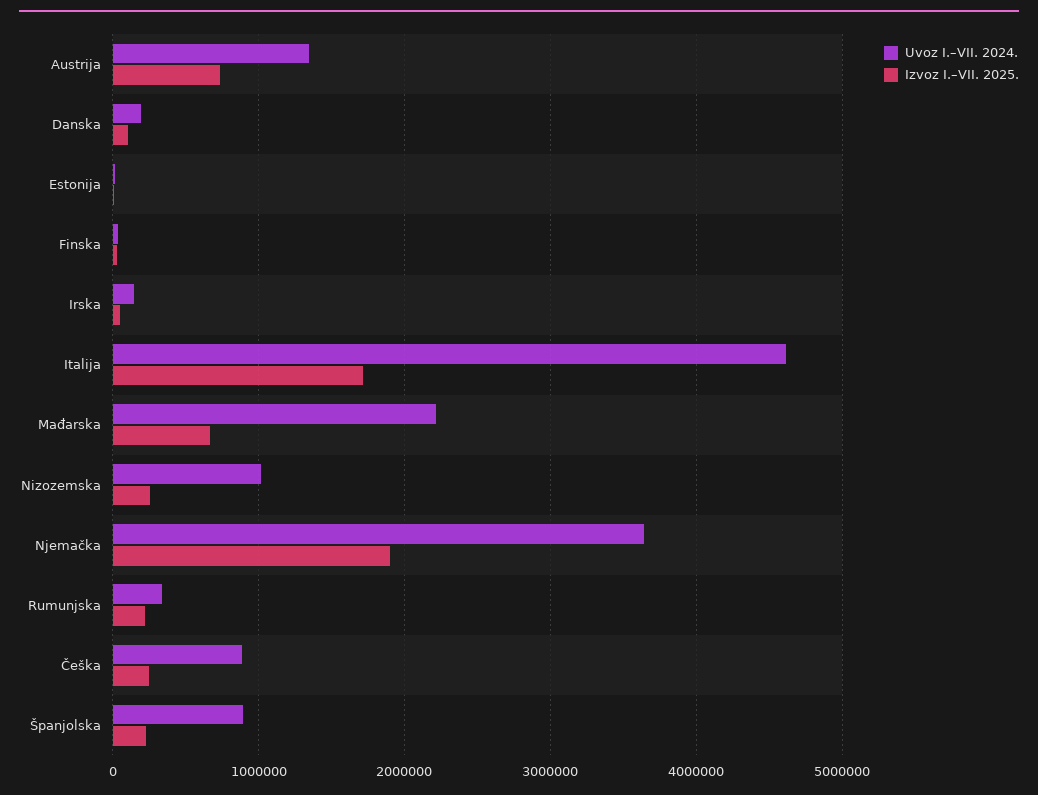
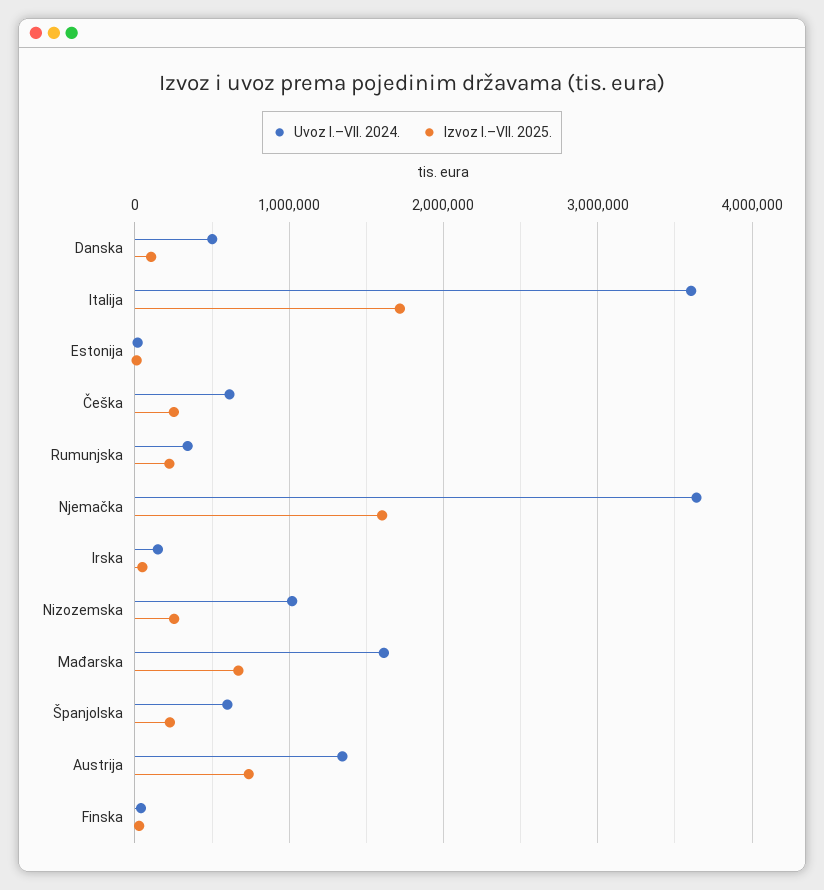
  {
    "Uvoz I.–VII. 2024.": {
      "Austrija": 1300000,
-     "Danska": 200000,
+     "Danska": 500000,
      "Estonija": 0,
      "Finska": 0,
      "Irska": 100000,
-     "Italija": 4600000,
+     "Italija": 3600000,
-     "Mađarska": 2200000,
+     "Mađarska": 1600000,
      "Nizozemska": 1000000,
      "Njemačka": 3600000,
      "Rumunjska": 300000,
-     "Češka": 900000,
+     "Češka": 600000,
-     "Španjolska": 900000
+     "Španjolska": 600000
    },
    "Izvoz I.–VII. 2025.": {
      "Austrija": 700000,
      "Danska": 100000,
      "Estonija": 0,
      "Finska": 0,
      "Irska": 0,
      "Italija": 1700000,
      "Mađarska": 700000,
      "Nizozemska": 300000,
-     "Njemačka": 1900000,
+     "Njemačka": 1600000,
      "Rumunjska": 200000,
      "Češka": 300000,
      "Španjolska": 200000
    }
  }

